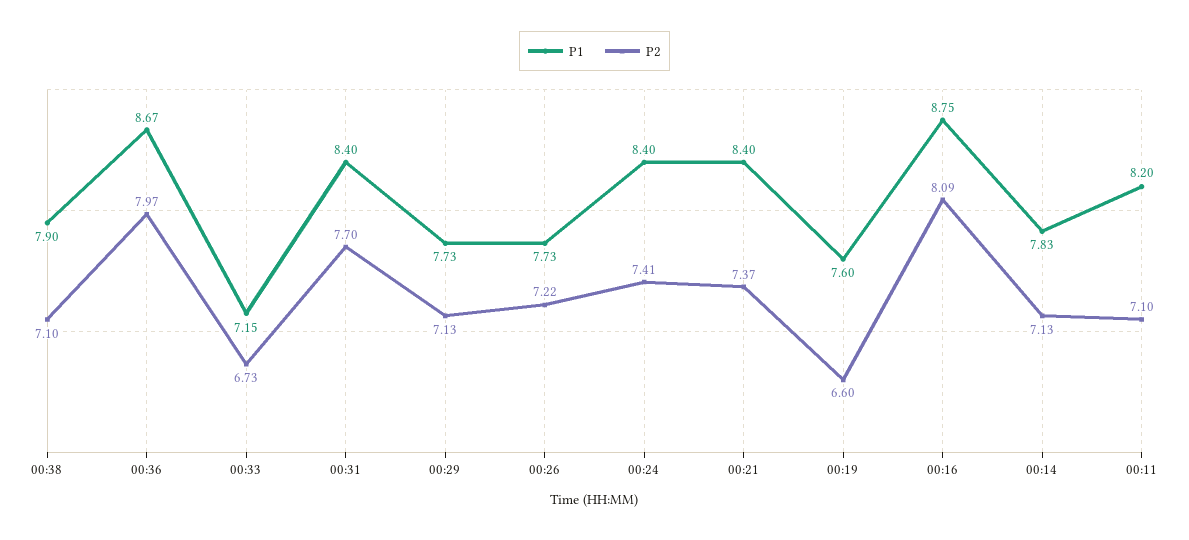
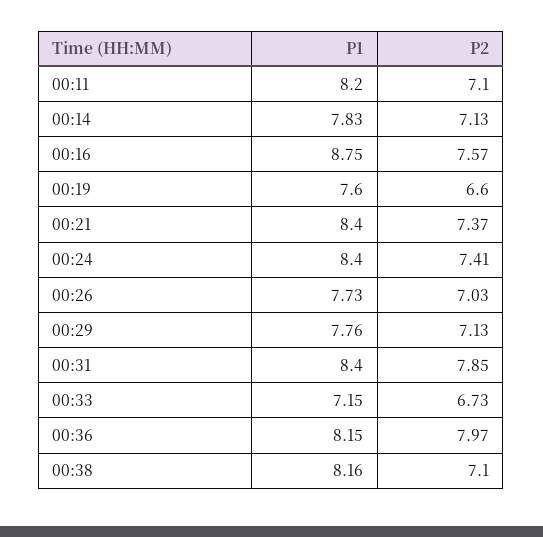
  {
    "P1": {
-     "00:38": 7.9,
+     "00:38": 8.16,
-     "00:36": 8.67,
+     "00:36": 8.15,
      "00:33": 7.15,
      "00:31": 8.4,
-     "00:29": 7.73,
+     "00:29": 7.76,
      "00:26": 7.73,
      "00:24": 8.4,
      "00:21": 8.4,
      "00:19": 7.6,
      "00:16": 8.75,
      "00:14": 7.83,
      "00:11": 8.2
    },
    "P2": {
      "00:38": 7.1,
      "00:36": 7.97,
      "00:33": 6.73,
-     "00:31": 7.7,
+     "00:31": 7.85,
      "00:29": 7.13,
-     "00:26": 7.22,
+     "00:26": 7.03,
      "00:24": 7.41,
      "00:21": 7.37,
      "00:19": 6.6,
-     "00:16": 8.09,
+     "00:16": 7.57,
      "00:14": 7.13,
      "00:11": 7.1
    }
  }

